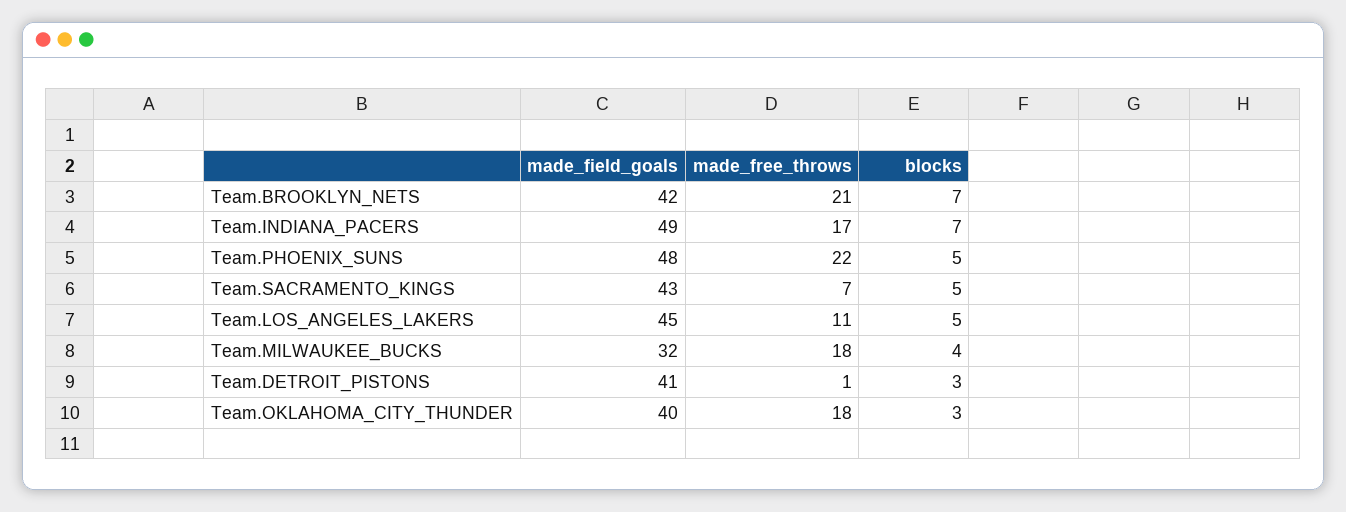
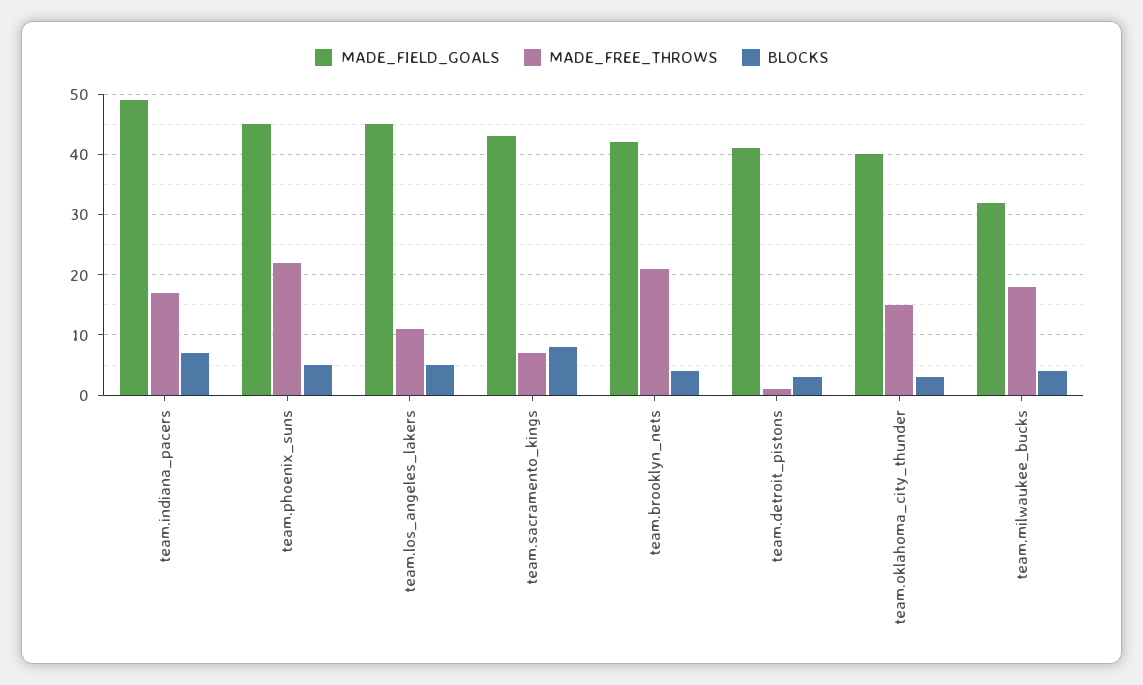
  {
    "made_field_goals": {
      "Team.BROOKLYN_NETS": 42,
      "Team.INDIANA_PACERS": 49,
-     "Team.PHOENIX_SUNS": 48,
+     "Team.PHOENIX_SUNS": 45,
      "Team.SACRAMENTO_KINGS": 43,
      "Team.LOS_ANGELES_LAKERS": 45,
      "Team.MILWAUKEE_BUCKS": 32,
      "Team.DETROIT_PISTONS": 41,
      "Team.OKLAHOMA_CITY_THUNDER": 40
    },
    "made_free_throws": {
      "Team.BROOKLYN_NETS": 21,
      "Team.INDIANA_PACERS": 17,
      "Team.PHOENIX_SUNS": 22,
      "Team.SACRAMENTO_KINGS": 7,
      "Team.LOS_ANGELES_LAKERS": 11,
      "Team.MILWAUKEE_BUCKS": 18,
      "Team.DETROIT_PISTONS": 1,
-     "Team.OKLAHOMA_CITY_THUNDER": 18
+     "Team.OKLAHOMA_CITY_THUNDER": 15
    },
    "blocks": {
-     "Team.BROOKLYN_NETS": 7,
+     "Team.BROOKLYN_NETS": 4,
      "Team.INDIANA_PACERS": 7,
      "Team.PHOENIX_SUNS": 5,
-     "Team.SACRAMENTO_KINGS": 5,
+     "Team.SACRAMENTO_KINGS": 8,
      "Team.LOS_ANGELES_LAKERS": 5,
      "Team.MILWAUKEE_BUCKS": 4,
      "Team.DETROIT_PISTONS": 3,
      "Team.OKLAHOMA_CITY_THUNDER": 3
    }
  }

